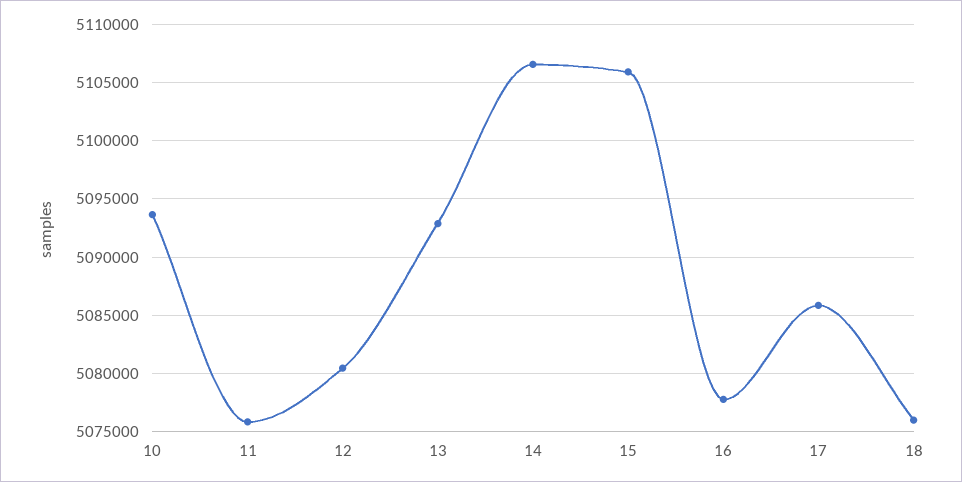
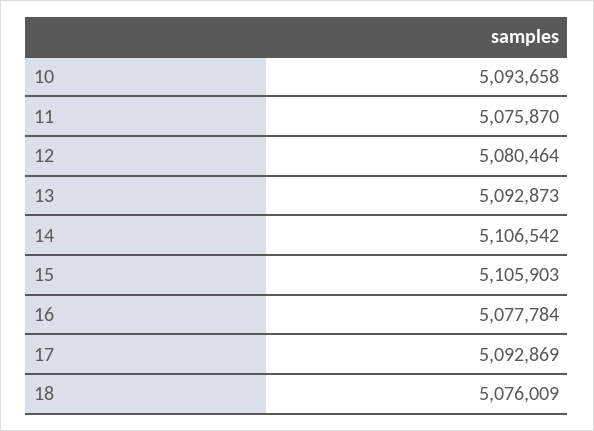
  {
    "10": 5093658,
    "11": 5075870,
    "12": 5080464,
    "13": 5092873,
    "14": 5106542,
    "15": 5105903,
    "16": 5077784,
-   "17": 5086000,
+   "17": 5092869,
    "18": 5076009
  }

